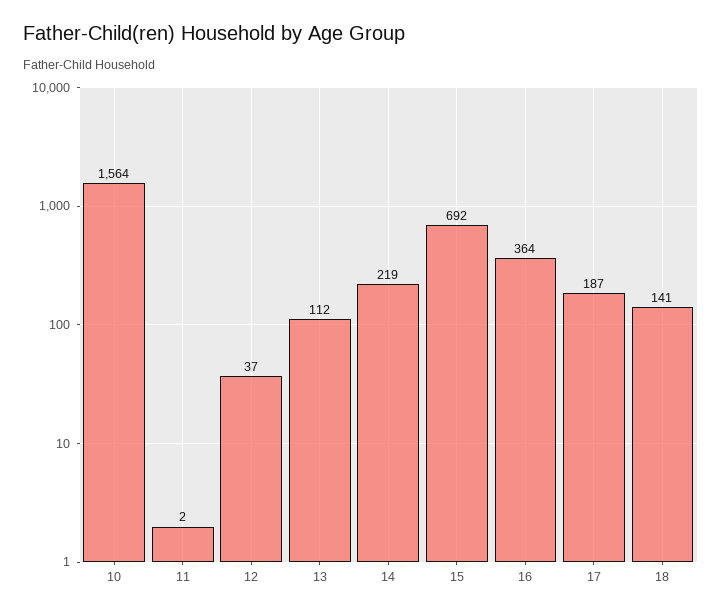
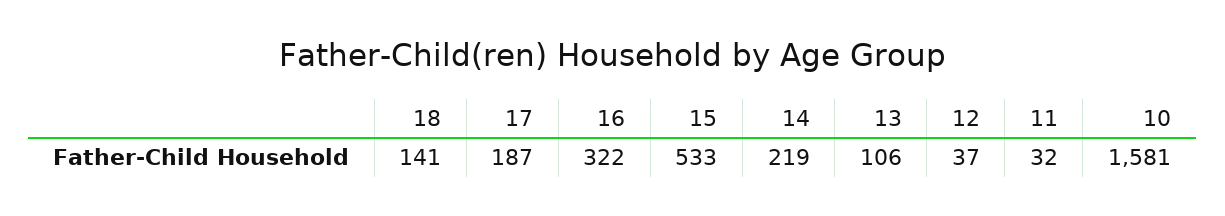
  {
-   "10": 1564,
+   "10": 1581,
-   "11": 2,
+   "11": 32,
    "12": 37,
-   "13": 112,
+   "13": 106,
    "14": 219,
-   "15": 692,
+   "15": 533,
-   "16": 364,
+   "16": 322,
    "17": 187,
    "18": 141
  }

